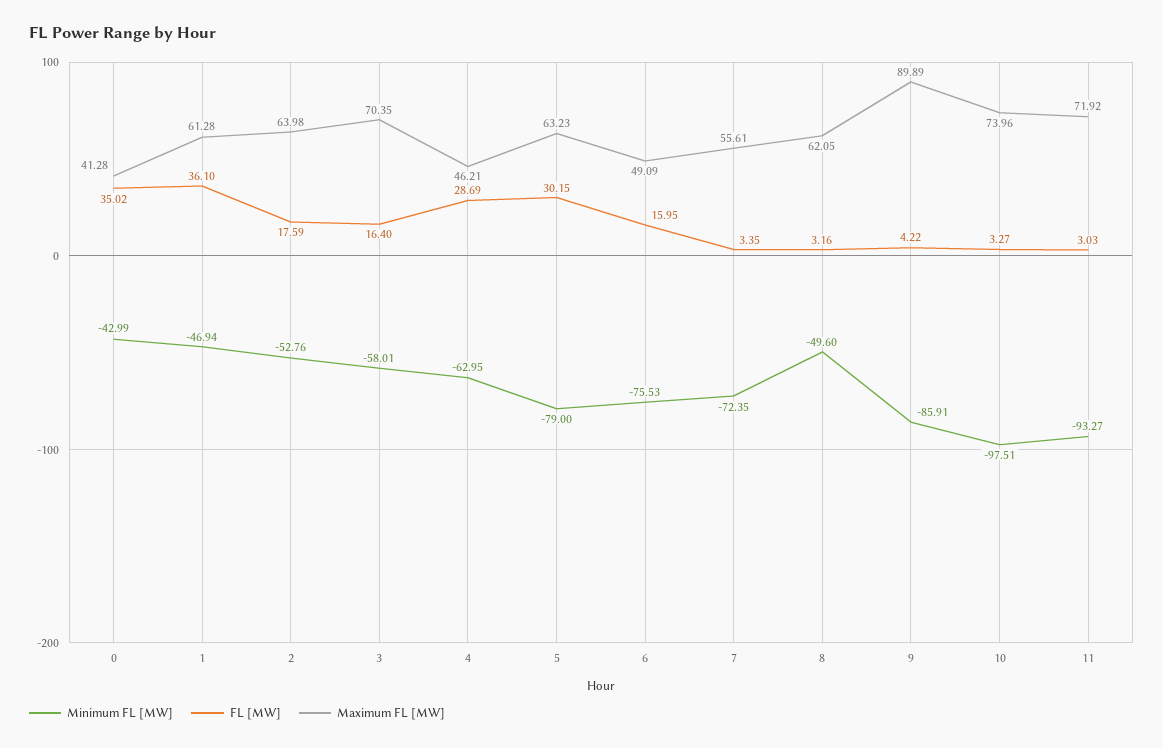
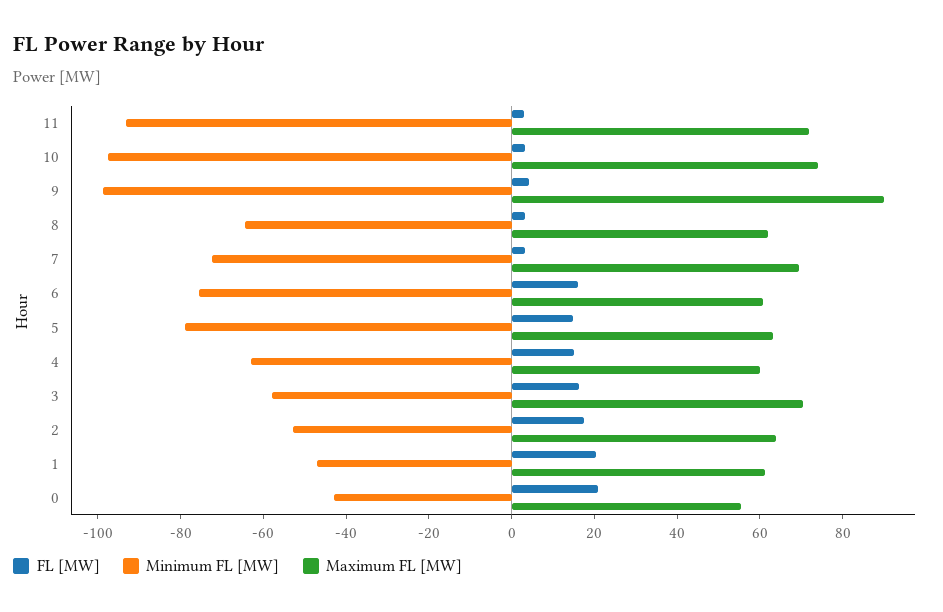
  {
    "Minimum FL [MW]": {
      "0": -42.99,
      "1": -46.94,
      "2": -52.76,
      "3": -58.01,
      "4": -62.95,
      "5": -79,
      "6": -75.53,
      "7": -72.35,
-     "8": -49.6,
+     "8": -65,
-     "9": -85.91,
+     "9": -100,
      "10": -97.51,
      "11": -93.27
    },
    "FL [MW]": {
-     "0": 35.02,
+     "0": 20,
-     "1": 36.1,
+     "1": 20,
      "2": 17.59,
      "3": 16.4,
-     "4": 28.69,
+     "4": 15,
-     "5": 30.15,
+     "5": 15,
      "6": 15.95,
      "7": 3.35,
      "8": 3.16,
      "9": 4.22,
      "10": 3.27,
      "11": 3.03
    },
    "Maximum FL [MW]": {
-     "0": 41.28,
+     "0": 55,
      "1": 61.28,
      "2": 63.98,
      "3": 70.35,
-     "4": 46.21,
+     "4": 60,
      "5": 63.23,
-     "6": 49.09,
+     "6": 60,
-     "7": 55.61,
+     "7": 70,
      "8": 62.05,
      "9": 89.89,
      "10": 73.96,
      "11": 71.92
    }
  }

